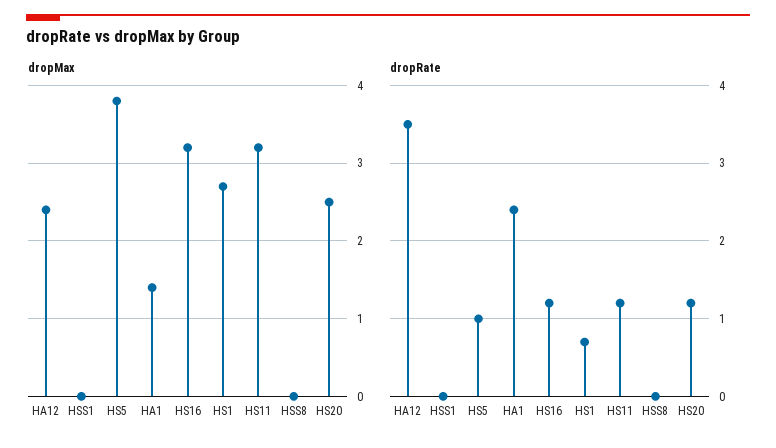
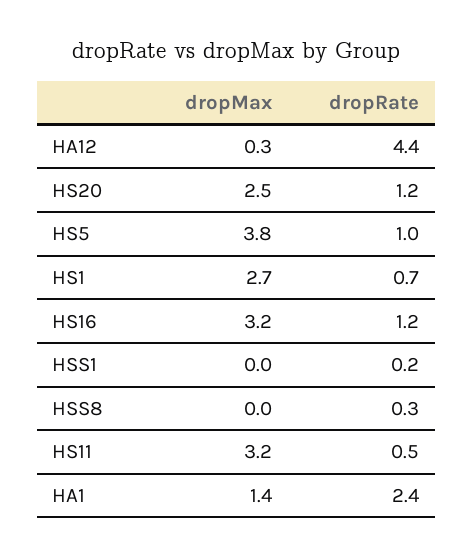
  {
    "dropMax": {
-     "HA12": 2.4,
+     "HA12": 0.3,
      "HSS1": 0,
      "HS5": 3.8,
      "HA1": 1.4,
      "HS16": 3.2,
      "HS1": 2.7,
      "HS11": 3.2,
      "HSS8": 0,
      "HS20": 2.5
    },
    "dropRate": {
-     "HA12": 3.5,
+     "HA12": 4.4,
-     "HSS1": 0,
+     "HSS1": 0.2,
      "HS5": 1,
      "HA1": 2.4,
      "HS16": 1.2,
      "HS1": 0.7,
-     "HS11": 1.2,
+     "HS11": 0.5,
-     "HSS8": 0,
+     "HSS8": 0.3,
      "HS20": 1.2
    }
  }

